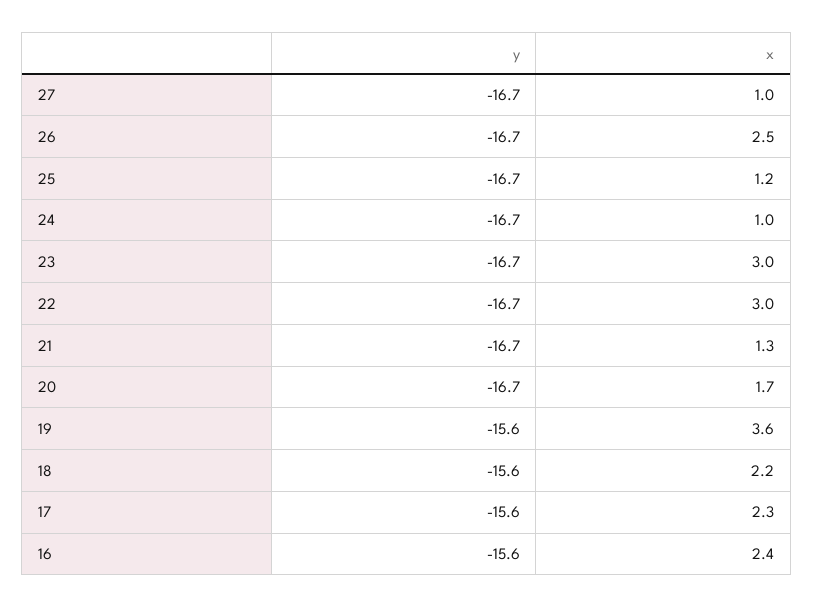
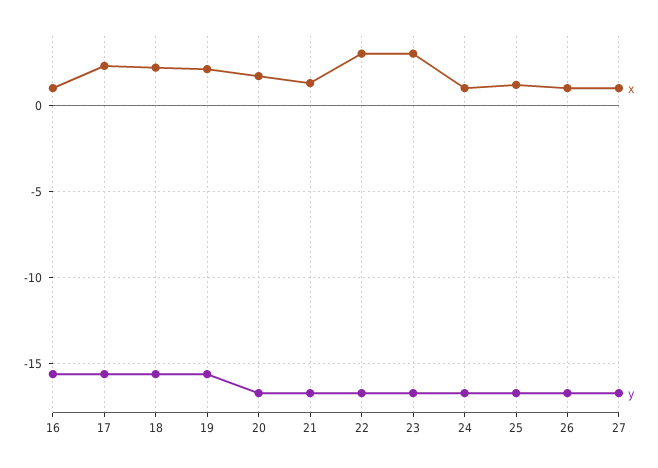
  {
    "y": {
      "27": -16.7,
      "26": -16.7,
      "25": -16.7,
      "24": -16.7,
      "23": -16.7,
      "22": -16.7,
      "21": -16.7,
      "20": -16.7,
      "19": -15.6,
      "18": -15.6,
      "17": -15.6,
      "16": -15.6
    },
    "x": {
      "27": 1,
-     "26": 2.5,
+     "26": 1,
      "25": 1.2,
      "24": 1,
      "23": 3,
      "22": 3,
      "21": 1.3,
      "20": 1.7,
-     "19": 3.6,
+     "19": 2,
      "18": 2.2,
      "17": 2.3,
-     "16": 2.4
+     "16": 1
    }
  }

